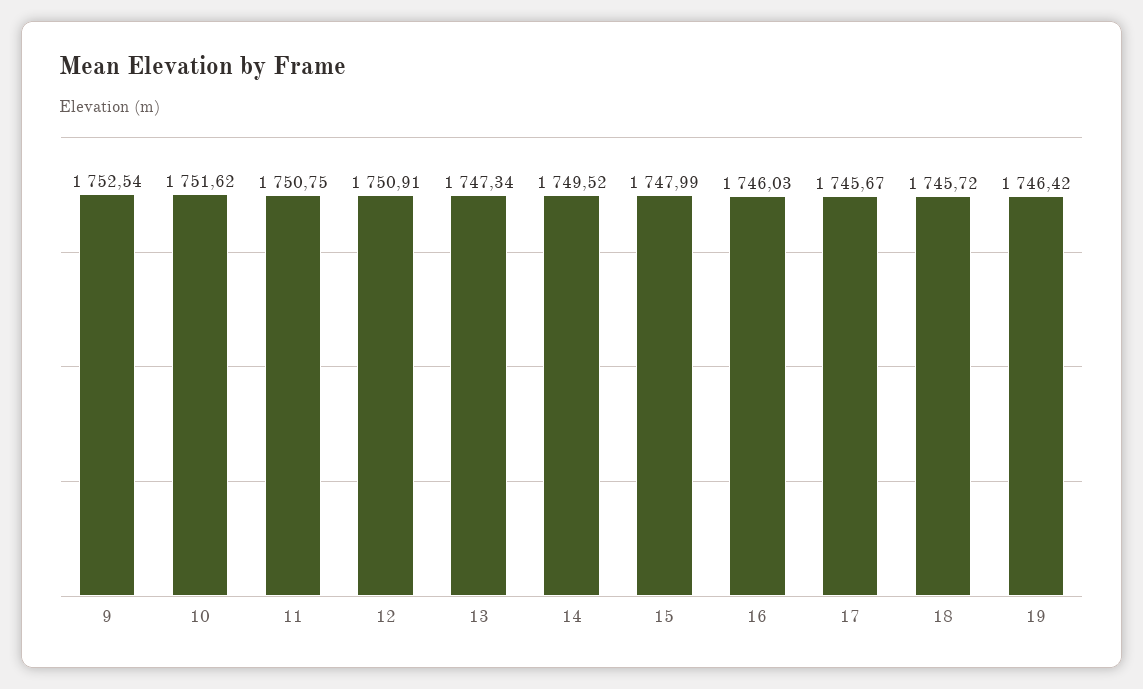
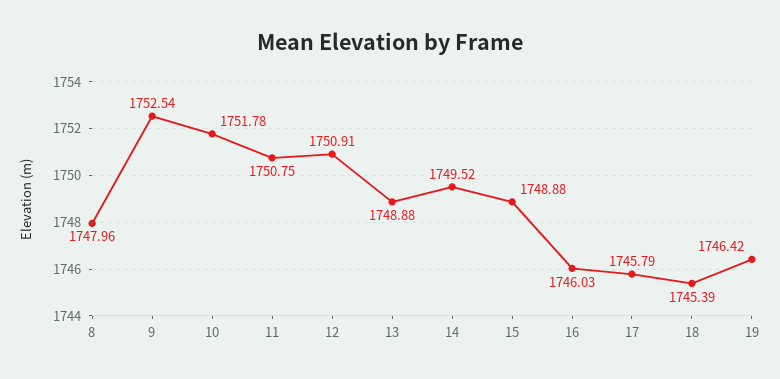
  {
    "9": 1752.54,
-   "10": 1751.62,
+   "10": 1751.78,
    "11": 1750.75,
    "12": 1750.91,
-   "13": 1747.34,
+   "13": 1748.88,
    "14": 1749.52,
-   "15": 1747.99,
+   "15": 1748.88,
    "16": 1746.03,
-   "17": 1745.67,
+   "17": 1745.79,
-   "18": 1745.72,
+   "18": 1745.39,
-   "19": 1746.42
+   "19": 1746.42,
+   "8": 1747.96
  }

